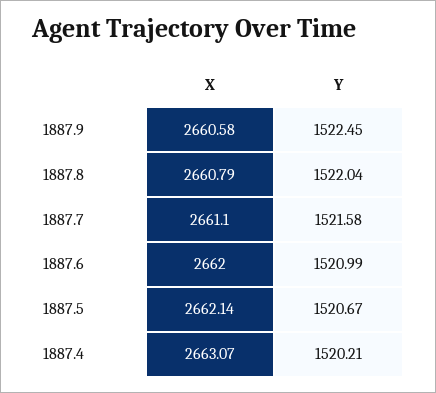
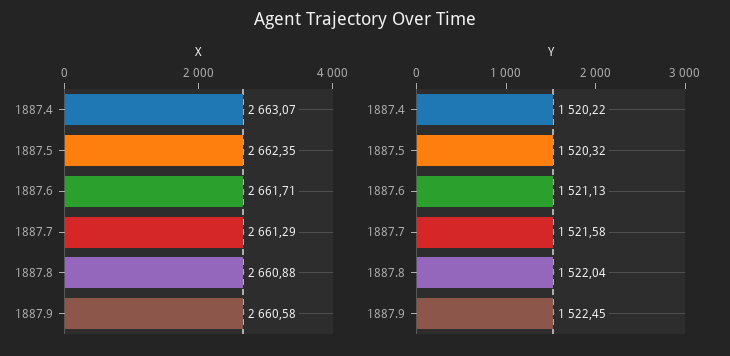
  {
    "X": {
      "1887.9": 2660.58,
-     "1887.8": 2660.79,
+     "1887.8": 2660.88,
-     "1887.7": 2661.1,
+     "1887.7": 2661.29,
-     "1887.6": 2662,
+     "1887.6": 2661.71,
-     "1887.5": 2662.14,
+     "1887.5": 2662.35,
      "1887.4": 2663.07
    },
    "Y": {
      "1887.9": 1522.45,
      "1887.8": 1522.04,
      "1887.7": 1521.58,
-     "1887.6": 1520.99,
+     "1887.6": 1521.13,
-     "1887.5": 1520.67,
+     "1887.5": 1520.32,
-     "1887.4": 1520.21
+     "1887.4": 1520.22
    }
  }

